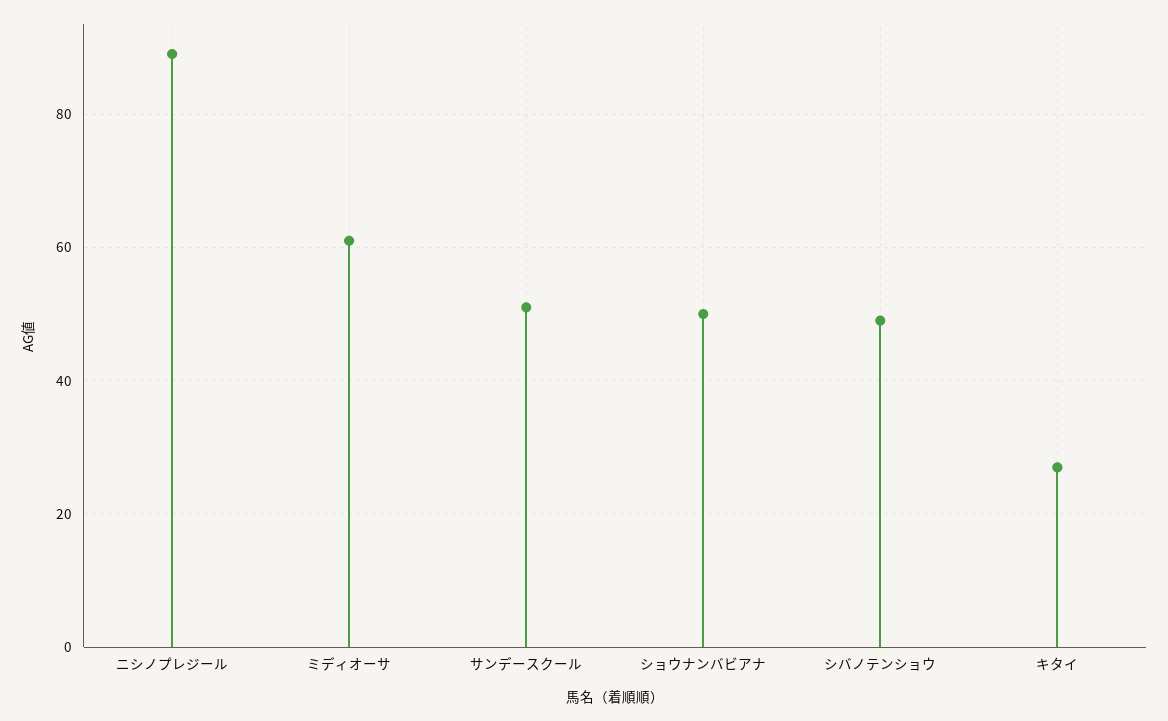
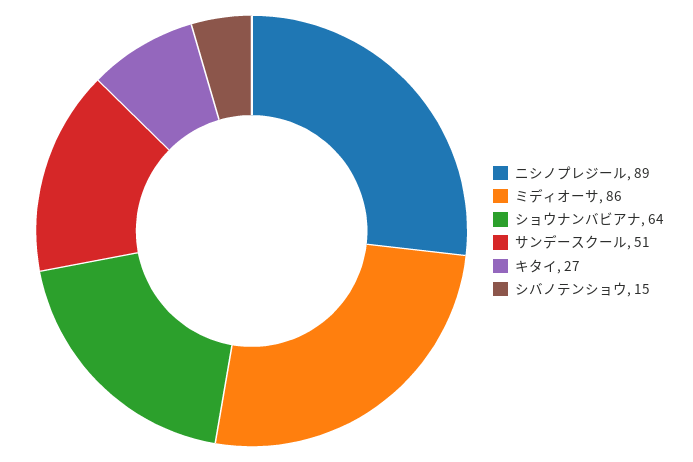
  {
    "ニシノプレジール": 89,
-   "ミディオーサ": 60,
+   "ミディオーサ": 86,
    "サンデースクール": 51,
-   "ショウナンバビアナ": 50,
+   "ショウナンバビアナ": 64,
-   "シバノテンショウ": 50,
+   "シバノテンショウ": 15,
    "キタイ": 27
  }

